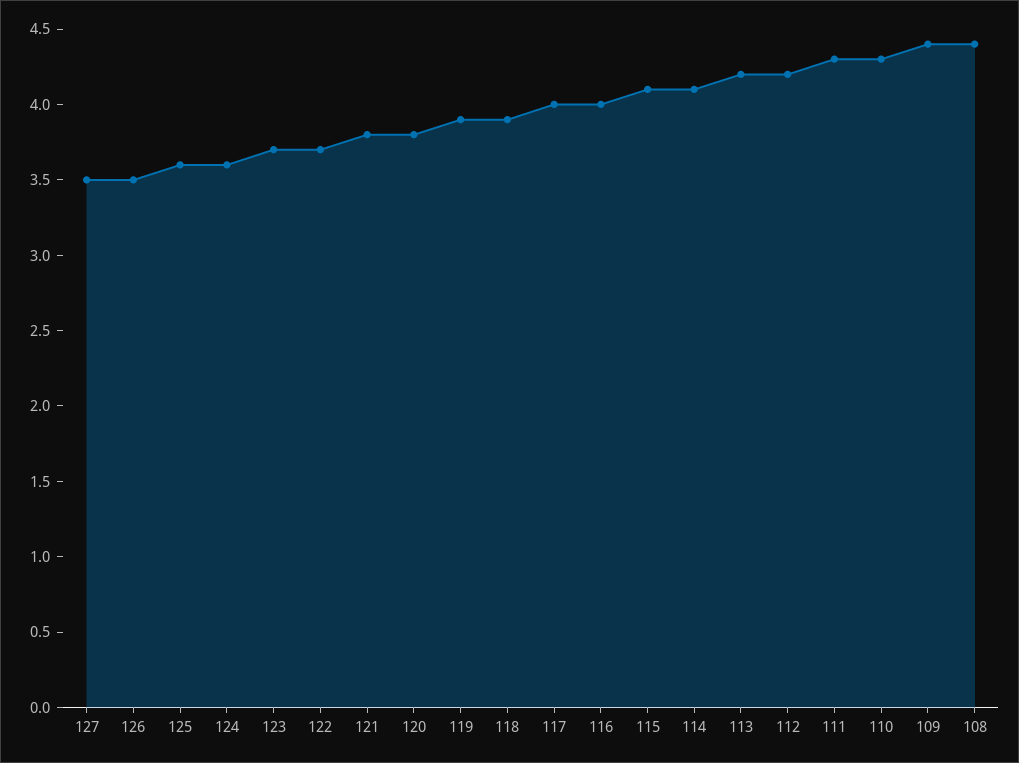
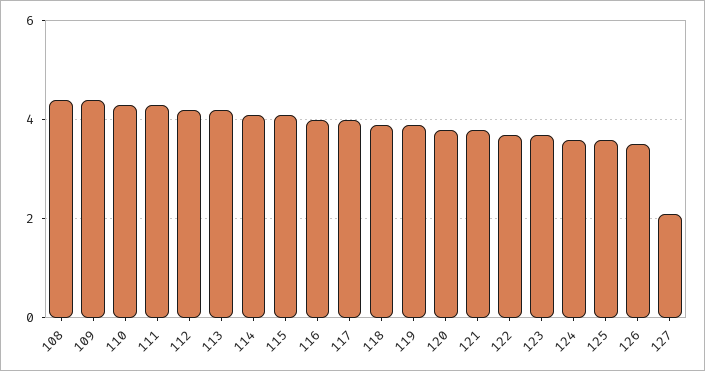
  {
-   "127": 3.5,
+   "127": 2,
    "126": 3.5,
    "125": 3.6,
    "124": 3.6,
    "123": 3.7,
    "122": 3.7,
    "121": 3.8,
    "120": 3.8,
    "119": 3.9,
    "118": 3.9,
    "117": 4,
    "116": 4,
    "115": 4.1,
    "114": 4.1,
    "113": 4.2,
    "112": 4.2,
    "111": 4.3,
    "110": 4.3,
    "109": 4.4,
    "108": 4.4
  }

